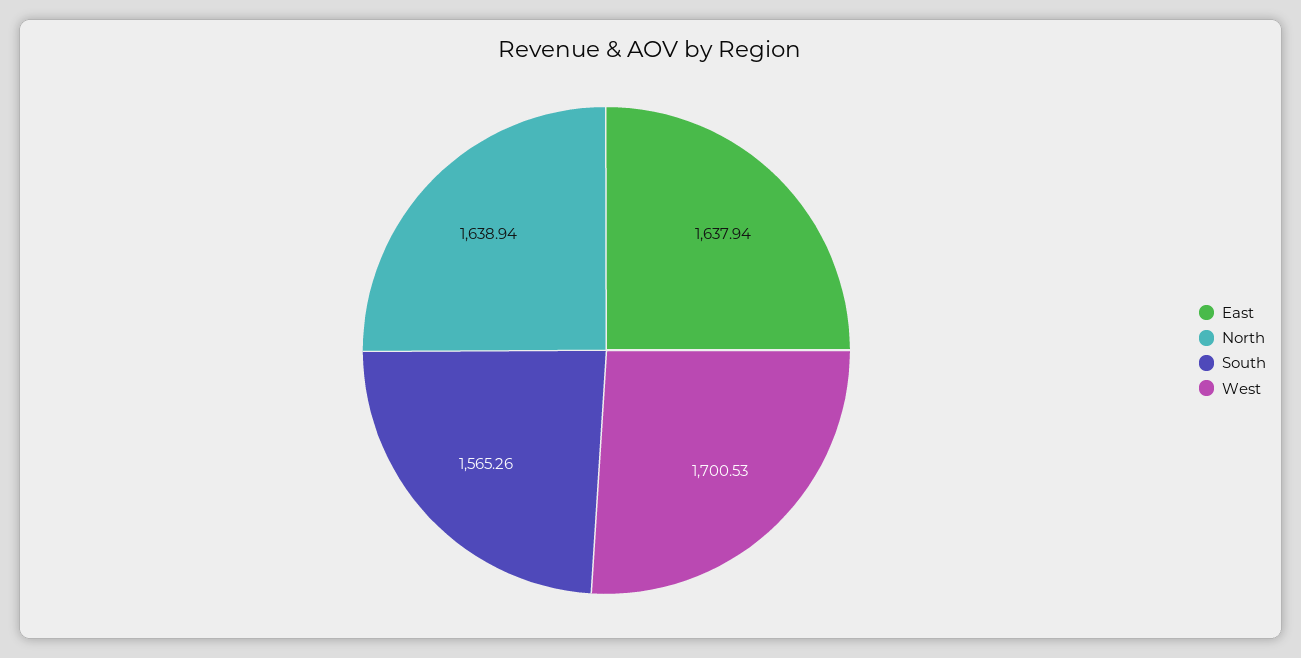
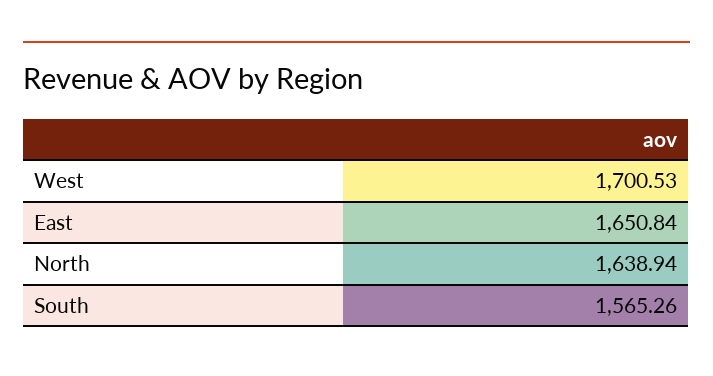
  {
-   "East": 1637.94,
+   "East": 1650.84,
    "North": 1638.94,
    "South": 1565.26,
    "West": 1700.53
  }

